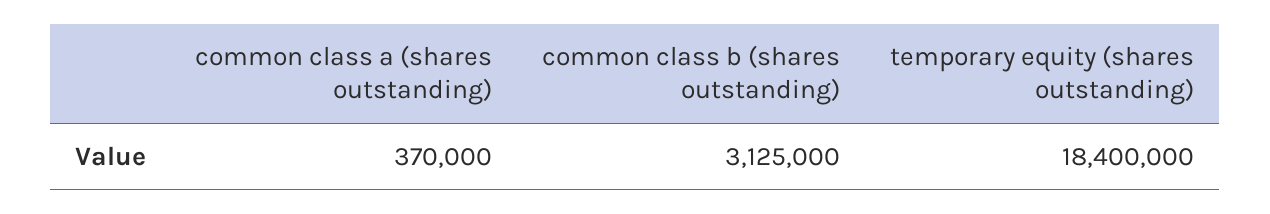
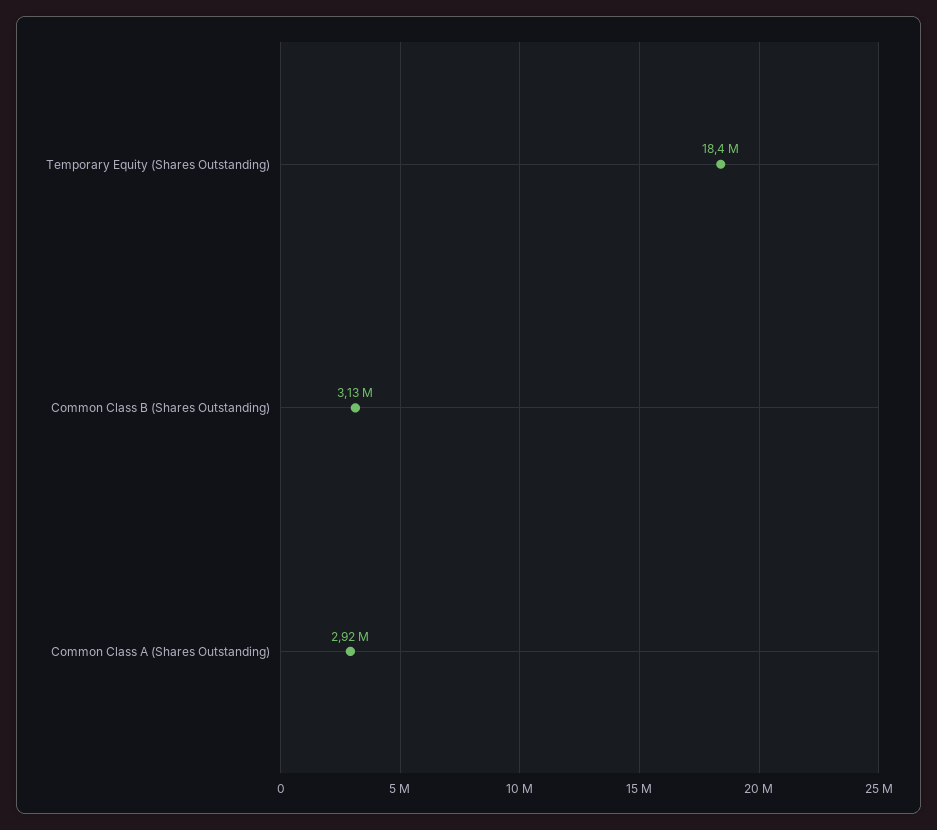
  {
-   "common class a (shares outstanding)": 370000,
+   "common class a (shares outstanding)": 2920000,
    "common class b (shares outstanding)": 3125000,
    "temporary equity (shares outstanding)": 18400000
  }

